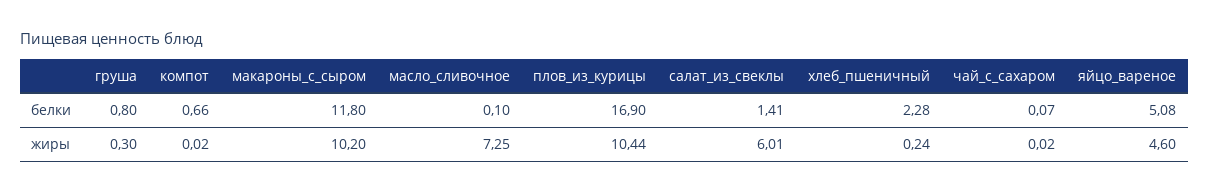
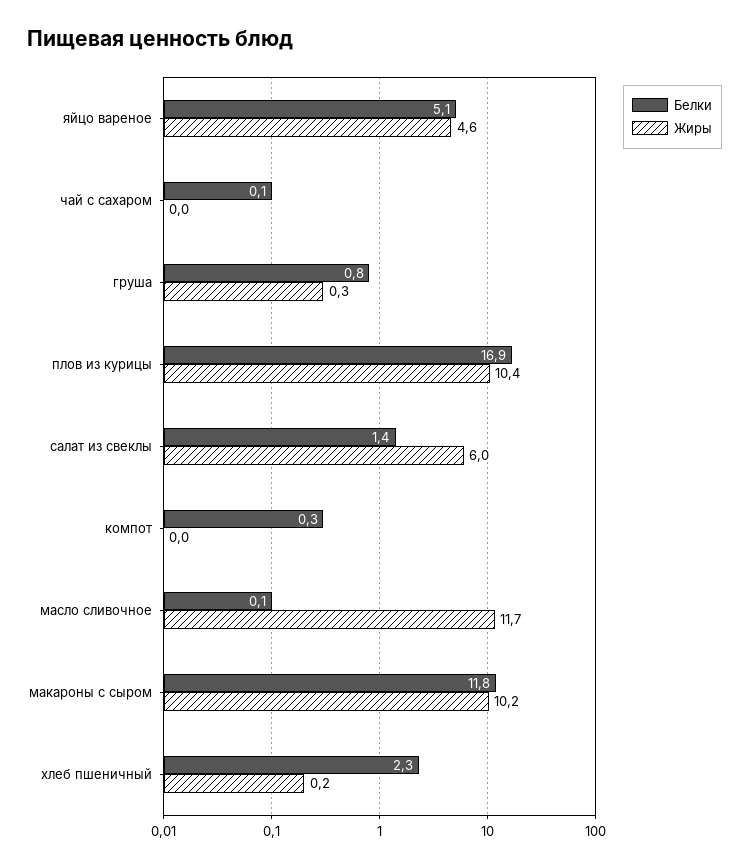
  {
    "белки": {
      "груша": 0.8,
-     "компот": 0.66,
+     "компот": 0.3,
      "макароны_с_сыром": 11.8,
      "масло_сливочное": 0.1,
      "плов_из_курицы": 16.9,
      "салат_из_свеклы": 1.41,
      "хлеб_пшеничный": 2.28,
      "чай_с_сахаром": 0.07,
      "яйцо_вареное": 5.08
    },
    "жиры": {
      "груша": 0.3,
      "компот": 0.02,
      "макароны_с_сыром": 10.2,
-     "масло_сливочное": 7.25,
+     "масло_сливочное": 11.7,
      "плов_из_курицы": 10.44,
      "салат_из_свеклы": 6.01,
      "хлеб_пшеничный": 0.24,
      "чай_с_сахаром": 0.02,
      "яйцо_вареное": 4.6
    }
  }

